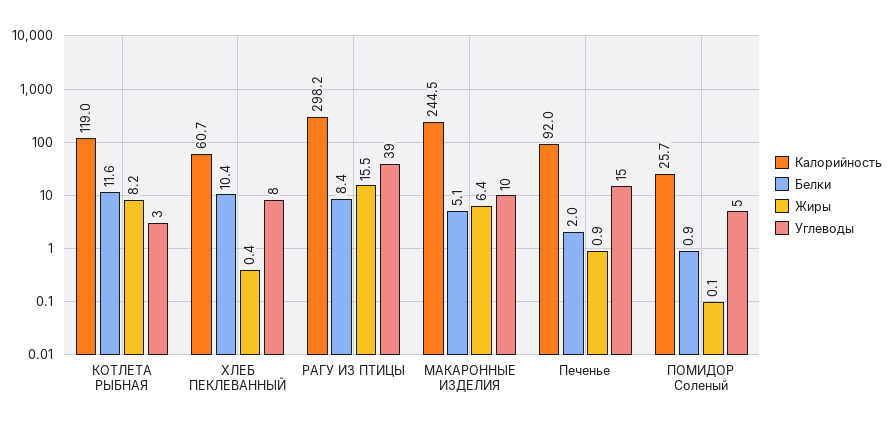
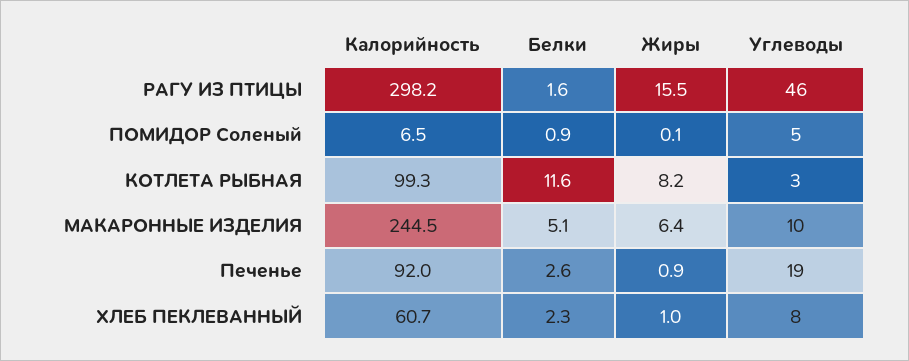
  {
    "Калорийность": {
-     "КОТЛЕТА РЫБНАЯ": 119,
+     "КОТЛЕТА РЫБНАЯ": 99.3,
      "ХЛЕБ ПЕКЛЕВАННЫЙ": 60.7,
      "РАГУ ИЗ ПТИЦЫ": 298.2,
      "МАКАРОННЫЕ ИЗДЕЛИЯ": 244.5,
      "Печенье": 92,
-     "ПОМИДОР Соленый": 25.7
+     "ПОМИДОР Соленый": 6.5
    },
    "Белки": {
      "КОТЛЕТА РЫБНАЯ": 11.6,
-     "ХЛЕБ ПЕКЛЕВАННЫЙ": 10.4,
+     "ХЛЕБ ПЕКЛЕВАННЫЙ": 2.3,
-     "РАГУ ИЗ ПТИЦЫ": 8.4,
+     "РАГУ ИЗ ПТИЦЫ": 1.6,
      "МАКАРОННЫЕ ИЗДЕЛИЯ": 5.1,
-     "Печенье": 2,
+     "Печенье": 2.6,
      "ПОМИДОР Соленый": 0.9
    },
    "Жиры": {
      "КОТЛЕТА РЫБНАЯ": 8.2,
-     "ХЛЕБ ПЕКЛЕВАННЫЙ": 0.4,
+     "ХЛЕБ ПЕКЛЕВАННЫЙ": 1,
      "РАГУ ИЗ ПТИЦЫ": 15.5,
      "МАКАРОННЫЕ ИЗДЕЛИЯ": 6.4,
      "Печенье": 0.9,
      "ПОМИДОР Соленый": 0.1
    },
    "Углеводы": {
      "КОТЛЕТА РЫБНАЯ": 3,
      "ХЛЕБ ПЕКЛЕВАННЫЙ": 8,
-     "РАГУ ИЗ ПТИЦЫ": 39,
+     "РАГУ ИЗ ПТИЦЫ": 46,
      "МАКАРОННЫЕ ИЗДЕЛИЯ": 10,
-     "Печенье": 15,
+     "Печенье": 19,
      "ПОМИДОР Соленый": 5
    }
  }

